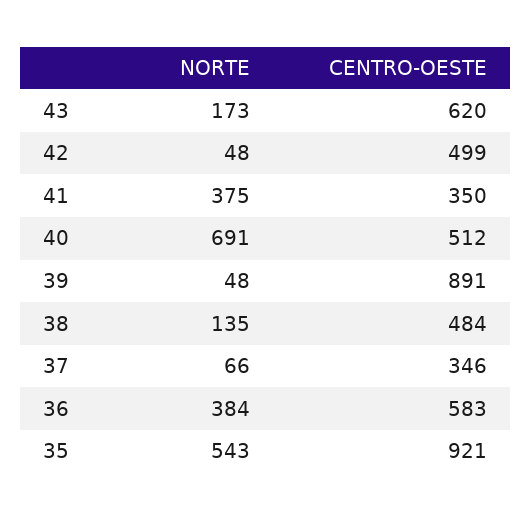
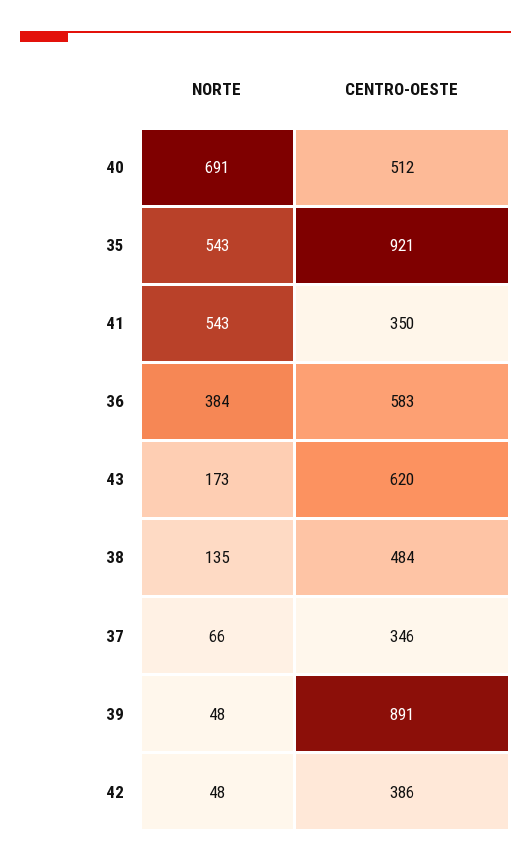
  {
    "NORTE": {
      "43": 173,
      "42": 48,
-     "41": 375,
+     "41": 543,
      "40": 691,
      "39": 48,
      "38": 135,
      "37": 66,
      "36": 384,
      "35": 543
    },
    "CENTRO-OESTE": {
      "43": 620,
-     "42": 499,
+     "42": 386,
      "41": 350,
      "40": 512,
      "39": 891,
      "38": 484,
      "37": 346,
      "36": 583,
      "35": 921
    }
  }

